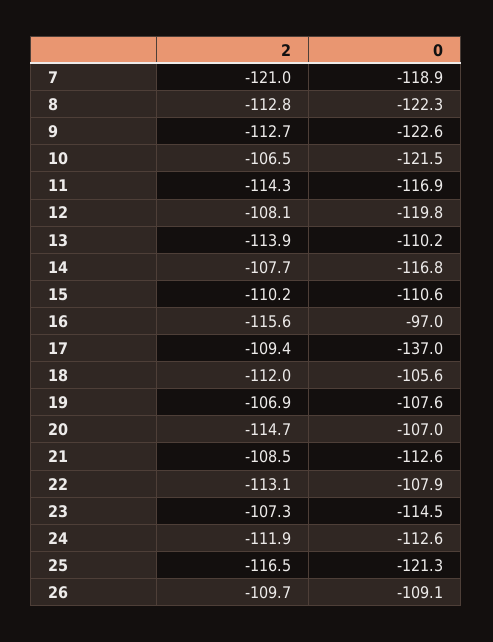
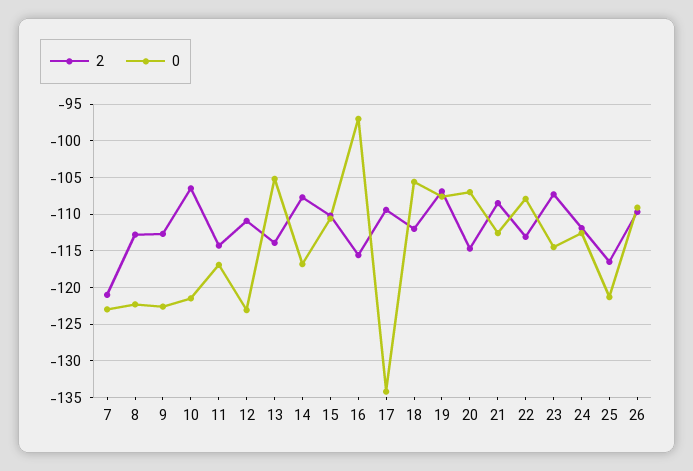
  {
    "2": {
      "7": -121,
      "8": -112.8,
      "9": -112.7,
      "10": -106.5,
      "11": -114.3,
-     "12": -108.1,
+     "12": -111,
      "13": -113.9,
      "14": -107.7,
      "15": -110.2,
      "16": -115.6,
      "17": -109.4,
      "18": -112,
      "19": -106.9,
      "20": -114.7,
      "21": -108.5,
      "22": -113.1,
      "23": -107.3,
      "24": -111.9,
      "25": -116.5,
      "26": -109.7
    },
    "0": {
-     "7": -118.9,
+     "7": -123,
      "8": -122.3,
      "9": -122.6,
      "10": -121.5,
      "11": -116.9,
-     "12": -119.8,
+     "12": -123,
-     "13": -110.2,
+     "13": -105,
      "14": -116.8,
      "15": -110.6,
      "16": -97,
-     "17": -137,
+     "17": -134,
      "18": -105.6,
      "19": -107.6,
      "20": -107,
      "21": -112.6,
      "22": -107.9,
      "23": -114.5,
      "24": -112.6,
      "25": -121.3,
      "26": -109.1
    }
  }

